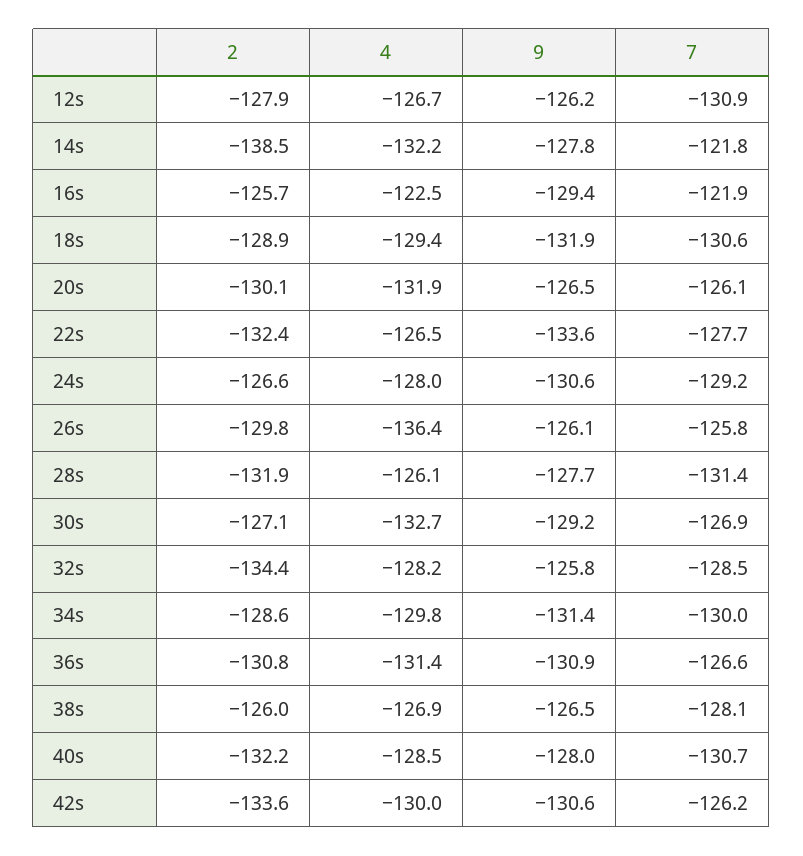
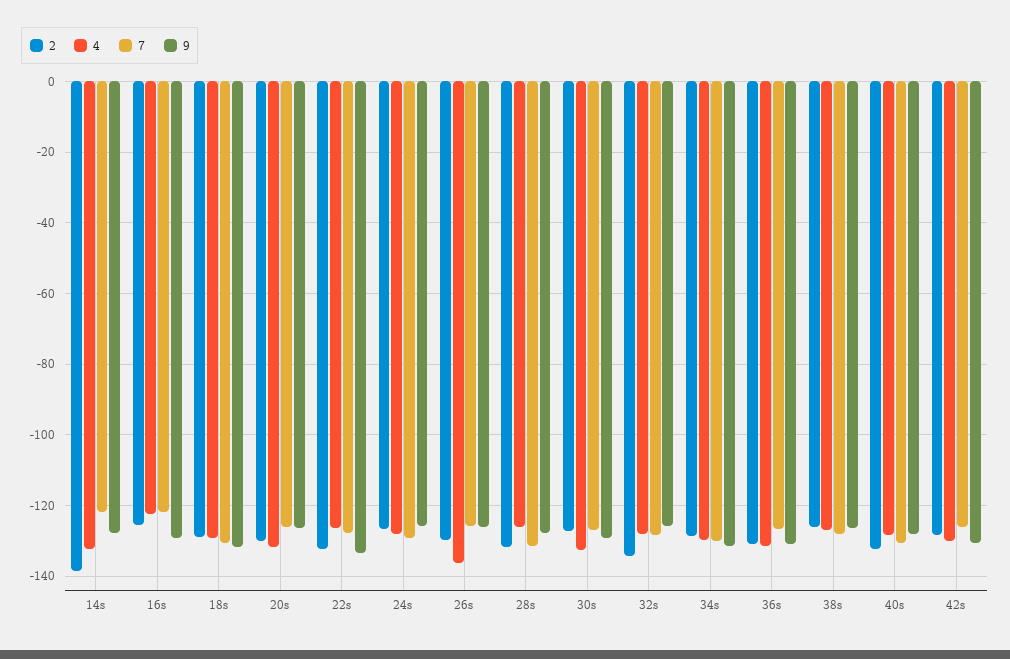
  {
    "2": {
-     "12s": -127.9,
      "14s": -138.5,
      "16s": -125.7,
      "18s": -128.9,
      "20s": -130.1,
      "22s": -132.4,
      "24s": -126.6,
      "26s": -129.8,
      "28s": -131.9,
      "30s": -127.1,
      "32s": -134.4,
      "34s": -128.6,
      "36s": -130.8,
      "38s": -126,
      "40s": -132.2,
-     "42s": -133.6
+     "42s": -128
    },
    "4": {
-     "12s": -126.7,
      "14s": -132.2,
      "16s": -122.5,
      "18s": -129.4,
      "20s": -131.9,
      "22s": -126.5,
      "24s": -128,
      "26s": -136.4,
      "28s": -126.1,
      "30s": -132.7,
      "32s": -128.2,
      "34s": -129.8,
      "36s": -131.4,
      "38s": -126.9,
      "40s": -128.5,
      "42s": -130
    },
    "9": {
-     "12s": -126.2,
      "14s": -127.8,
      "16s": -129.4,
      "18s": -131.9,
      "20s": -126.5,
      "22s": -133.6,
-     "24s": -130.6,
+     "24s": -126,
      "26s": -126.1,
      "28s": -127.7,
      "30s": -129.2,
      "32s": -125.8,
      "34s": -131.4,
      "36s": -130.9,
      "38s": -126.5,
      "40s": -128,
      "42s": -130.6
    },
    "7": {
-     "12s": -130.9,
      "14s": -121.8,
      "16s": -121.9,
      "18s": -130.6,
      "20s": -126.1,
      "22s": -127.7,
      "24s": -129.2,
      "26s": -125.8,
      "28s": -131.4,
      "30s": -126.9,
      "32s": -128.5,
      "34s": -130,
      "36s": -126.6,
      "38s": -128.1,
      "40s": -130.7,
      "42s": -126.2
    }
  }

